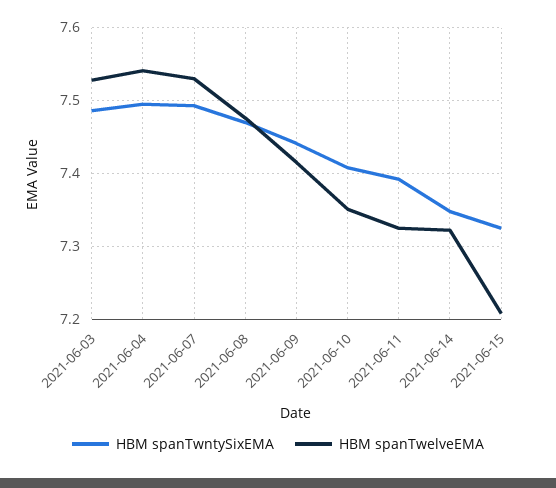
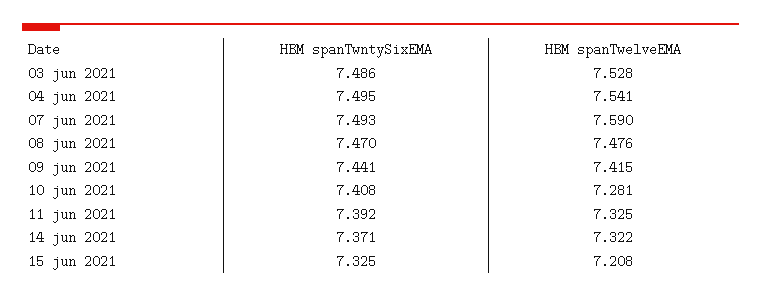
  {
    "HBM spanTwntySixEMA": {
      "2021-06-03": 7.486,
      "2021-06-04": 7.495,
      "2021-06-07": 7.493,
      "2021-06-08": 7.47,
      "2021-06-09": 7.441,
      "2021-06-10": 7.408,
      "2021-06-11": 7.392,
-     "2021-06-14": 7.35,
+     "2021-06-14": 7.371,
      "2021-06-15": 7.325
    },
    "HBM spanTwelveEMA": {
      "2021-06-03": 7.528,
      "2021-06-04": 7.541,
-     "2021-06-07": 7.53,
+     "2021-06-07": 7.59,
      "2021-06-08": 7.476,
      "2021-06-09": 7.415,
-     "2021-06-10": 7.35,
+     "2021-06-10": 7.281,
      "2021-06-11": 7.325,
      "2021-06-14": 7.322,
      "2021-06-15": 7.208
    }
  }

